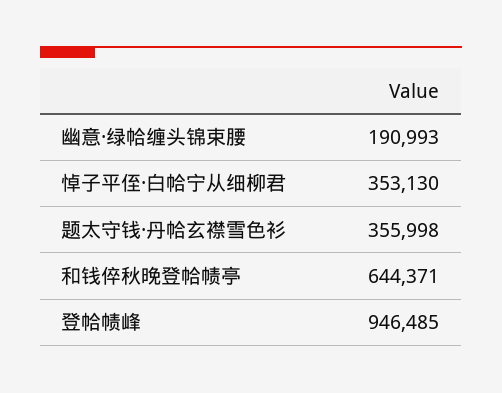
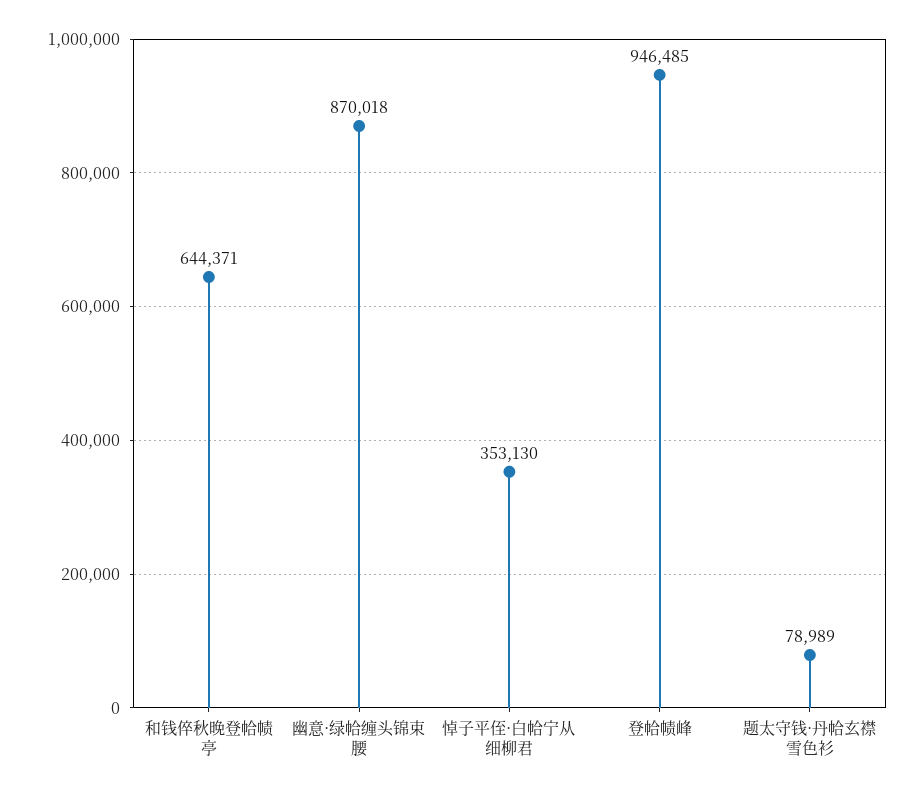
  {
-   "幽意·绿帢缠头锦束腰": 190993,
+   "幽意·绿帢缠头锦束腰": 870018,
    "悼子平侄·白帢宁从细柳君": 353130,
-   "题太守钱·丹帢玄襟雪色衫": 355998,
+   "题太守钱·丹帢玄襟雪色衫": 78989,
    "和钱倅秋晚登帢帻亭": 644371,
    "登帢帻峰": 946485
  }

